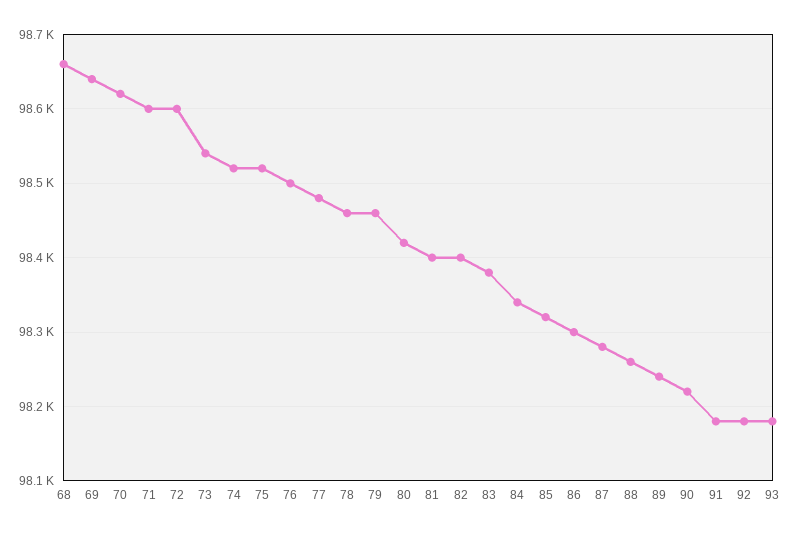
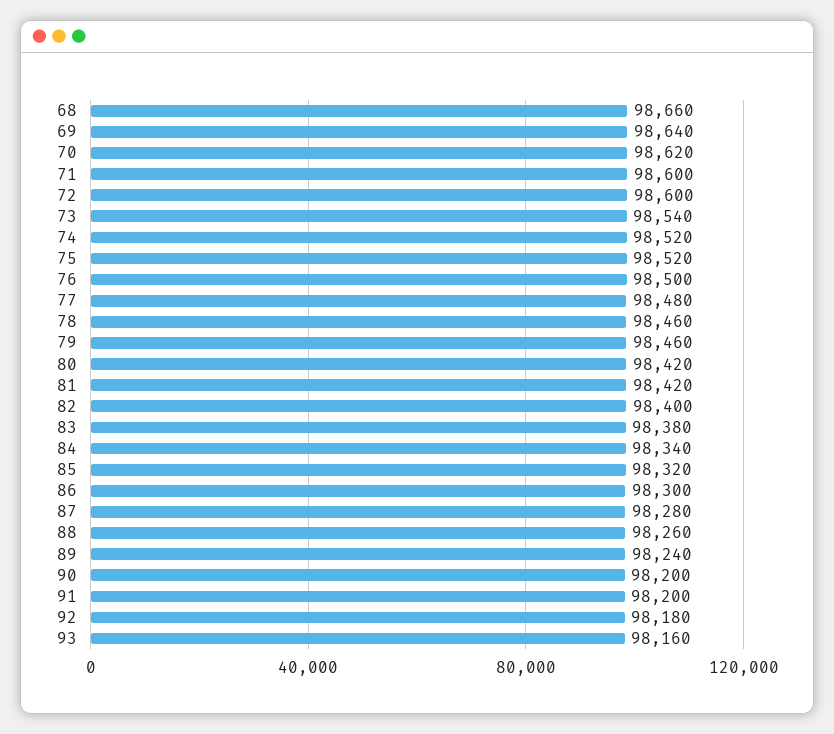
  {
    "68": 98660,
    "69": 98640,
    "70": 98620,
    "71": 98600,
    "72": 98600,
    "73": 98540,
    "74": 98520,
    "75": 98520,
    "76": 98500,
    "77": 98480,
    "78": 98460,
    "79": 98460,
    "80": 98420,
-   "81": 98400,
+   "81": 98420,
    "82": 98400,
    "83": 98380,
    "84": 98340,
    "85": 98320,
    "86": 98300,
    "87": 98280,
    "88": 98260,
    "89": 98240,
-   "90": 98220,
+   "90": 98200,
-   "91": 98180,
+   "91": 98200,
    "92": 98180,
-   "93": 98180
+   "93": 98160
  }

